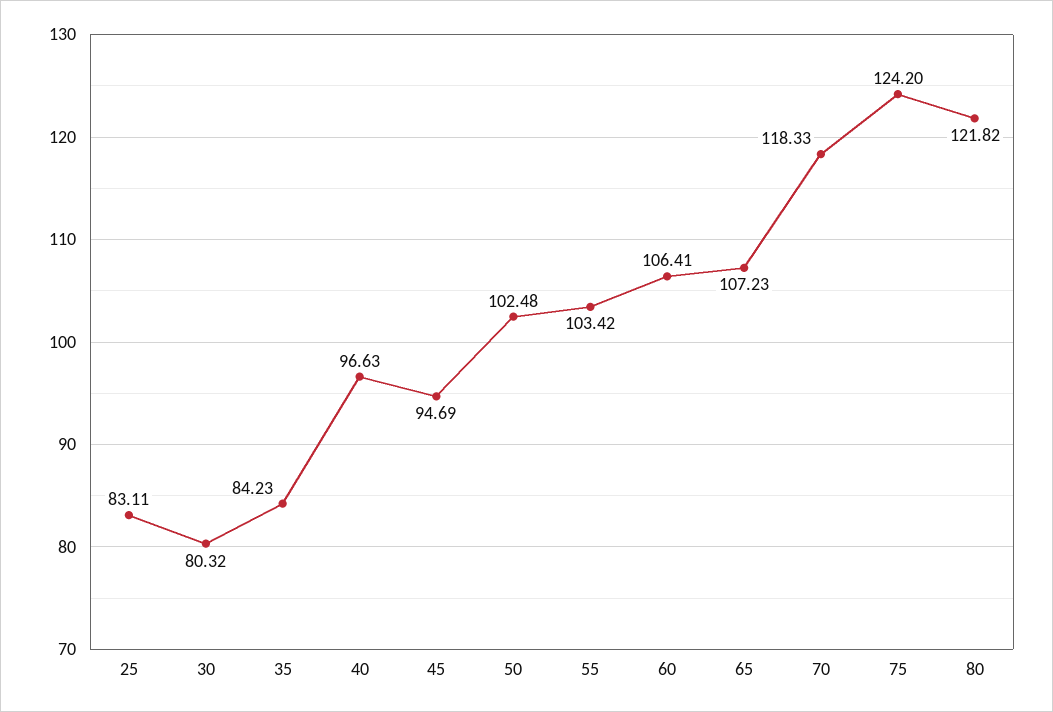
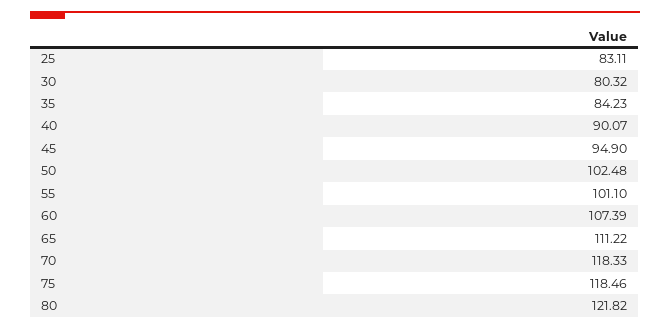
  {
    "25": 83.11,
    "30": 80.32,
    "35": 84.23,
-   "40": 96.63,
+   "40": 90.07,
-   "45": 94.69,
+   "45": 94.9,
    "50": 102.48,
-   "55": 103.42,
+   "55": 101.1,
-   "60": 106.41,
+   "60": 107.39,
-   "65": 107.23,
+   "65": 111.22,
    "70": 118.33,
-   "75": 124.2,
+   "75": 118.46,
    "80": 121.82
  }

